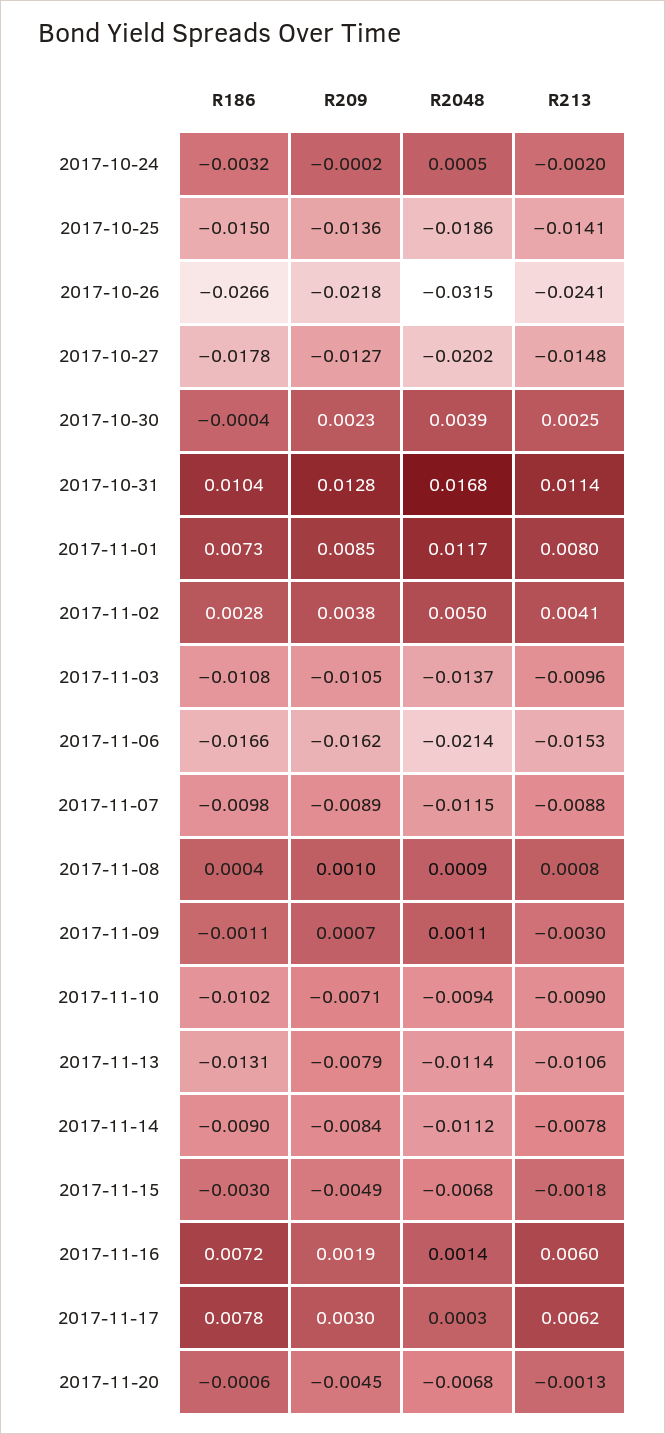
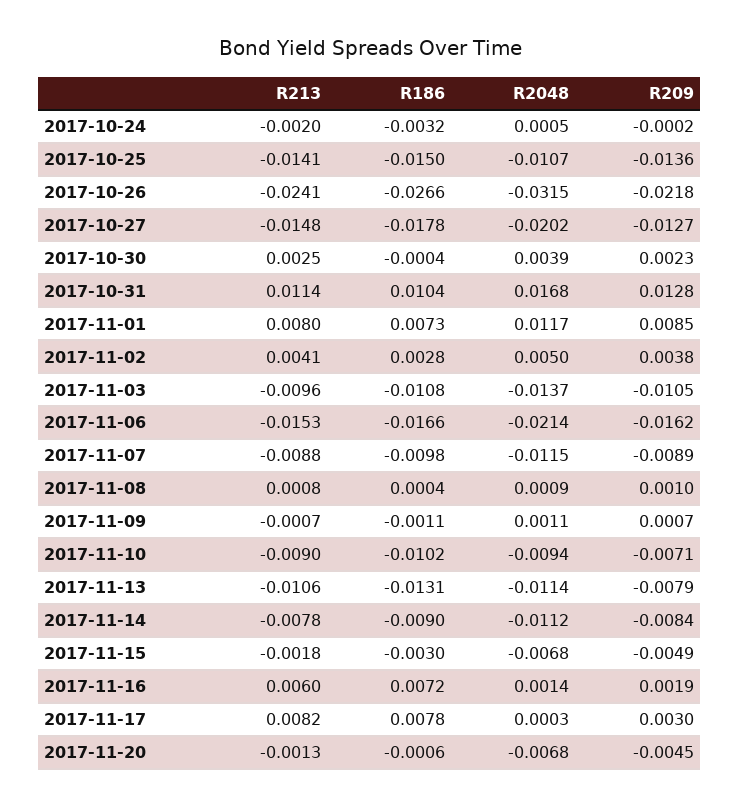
  {
    "R186": {
      "2017-10-24": -0.0032,
      "2017-10-25": -0.015,
      "2017-10-26": -0.0266,
      "2017-10-27": -0.0178,
      "2017-10-30": -0.0004,
      "2017-10-31": 0.0104,
      "2017-11-01": 0.0073,
      "2017-11-02": 0.0028,
      "2017-11-03": -0.0108,
      "2017-11-06": -0.0166,
      "2017-11-07": -0.0098,
      "2017-11-08": 0.0004,
      "2017-11-09": -0.0011,
      "2017-11-10": -0.0102,
      "2017-11-13": -0.0131,
      "2017-11-14": -0.009,
      "2017-11-15": -0.003,
      "2017-11-16": 0.0072,
      "2017-11-17": 0.0078,
      "2017-11-20": -0.0006
    },
    "R209": {
      "2017-10-24": -0.0002,
      "2017-10-25": -0.0136,
      "2017-10-26": -0.0218,
      "2017-10-27": -0.0127,
      "2017-10-30": 0.0023,
      "2017-10-31": 0.0128,
      "2017-11-01": 0.0085,
      "2017-11-02": 0.0038,
      "2017-11-03": -0.0105,
      "2017-11-06": -0.0162,
      "2017-11-07": -0.0089,
      "2017-11-08": 0.001,
      "2017-11-09": 0.0007,
      "2017-11-10": -0.0071,
      "2017-11-13": -0.0079,
      "2017-11-14": -0.0084,
      "2017-11-15": -0.0049,
      "2017-11-16": 0.0019,
      "2017-11-17": 0.003,
      "2017-11-20": -0.0045
    },
    "R2048": {
      "2017-10-24": 0.0005,
-     "2017-10-25": -0.0186,
+     "2017-10-25": -0.0107,
      "2017-10-26": -0.0315,
      "2017-10-27": -0.0202,
      "2017-10-30": 0.0039,
      "2017-10-31": 0.0168,
      "2017-11-01": 0.0117,
      "2017-11-02": 0.005,
      "2017-11-03": -0.0137,
      "2017-11-06": -0.0214,
      "2017-11-07": -0.0115,
      "2017-11-08": 0.0009,
      "2017-11-09": 0.0011,
      "2017-11-10": -0.0094,
      "2017-11-13": -0.0114,
      "2017-11-14": -0.0112,
      "2017-11-15": -0.0068,
      "2017-11-16": 0.0014,
      "2017-11-17": 0.0003,
      "2017-11-20": -0.0068
    },
    "R213": {
      "2017-10-24": -0.002,
      "2017-10-25": -0.0141,
      "2017-10-26": -0.0241,
      "2017-10-27": -0.0148,
      "2017-10-30": 0.0025,
      "2017-10-31": 0.0114,
      "2017-11-01": 0.008,
      "2017-11-02": 0.0041,
      "2017-11-03": -0.0096,
      "2017-11-06": -0.0153,
      "2017-11-07": -0.0088,
      "2017-11-08": 0.0008,
-     "2017-11-09": -0.003,
+     "2017-11-09": -0.0007,
      "2017-11-10": -0.009,
      "2017-11-13": -0.0106,
      "2017-11-14": -0.0078,
      "2017-11-15": -0.0018,
      "2017-11-16": 0.006,
-     "2017-11-17": 0.0062,
+     "2017-11-17": 0.0082,
      "2017-11-20": -0.0013
    }
  }

